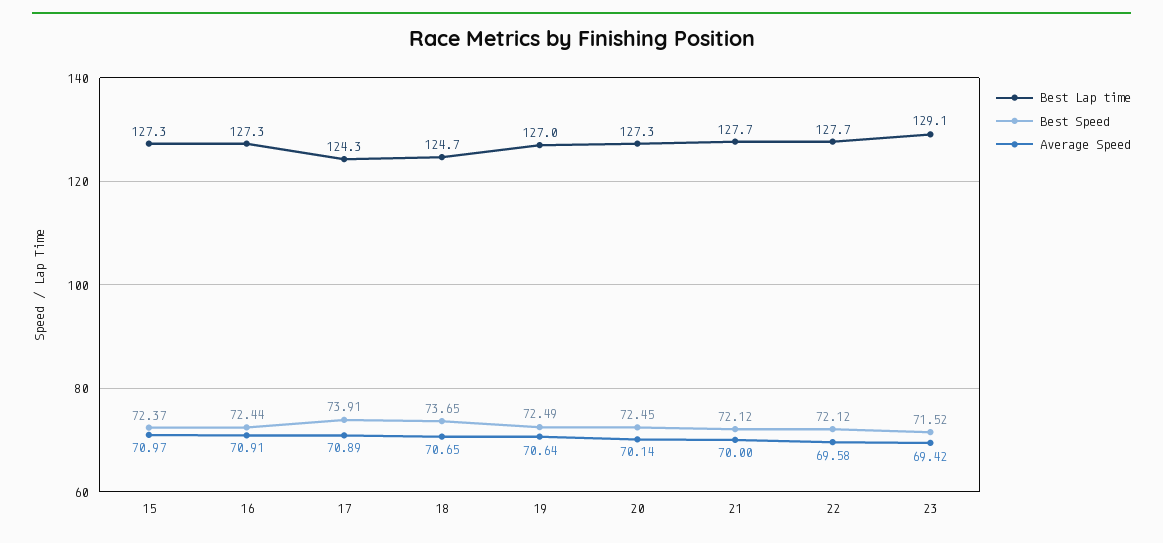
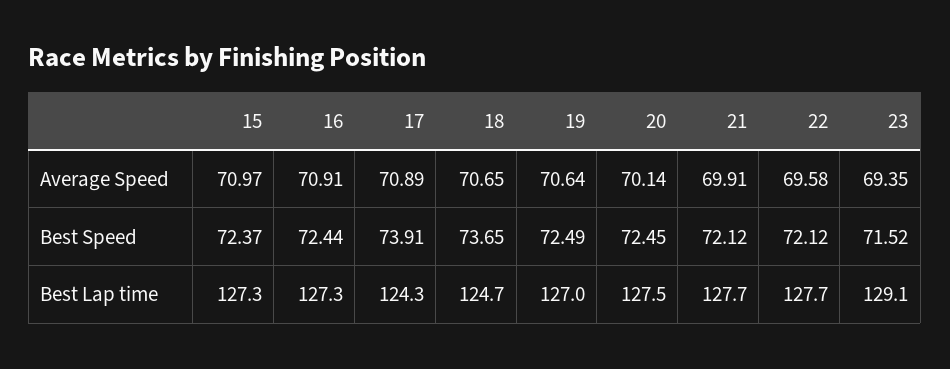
  {
    "Best Lap time": {
      "15": 127.3,
      "16": 127.3,
      "17": 124.3,
      "18": 124.7,
      "19": 127,
-     "20": 127.3,
+     "20": 127.5,
      "21": 127.7,
      "22": 127.7,
      "23": 129.1
    },
    "Best Speed": {
      "15": 72.37,
      "16": 72.44,
      "17": 73.91,
      "18": 73.65,
      "19": 72.49,
      "20": 72.45,
      "21": 72.12,
      "22": 72.12,
      "23": 71.52
    },
    "Average Speed": {
      "15": 70.97,
      "16": 70.91,
      "17": 70.89,
      "18": 70.65,
      "19": 70.64,
      "20": 70.14,
-     "21": 70,
+     "21": 69.91,
      "22": 69.58,
-     "23": 69.42
+     "23": 69.35
    }
  }

